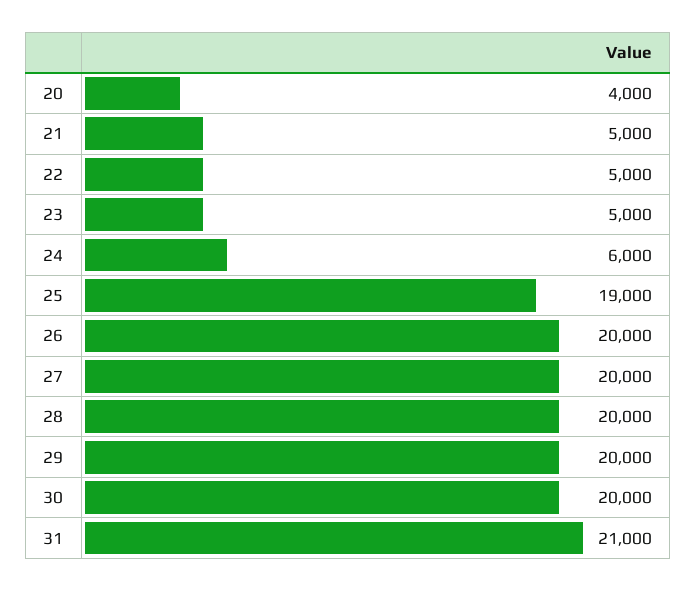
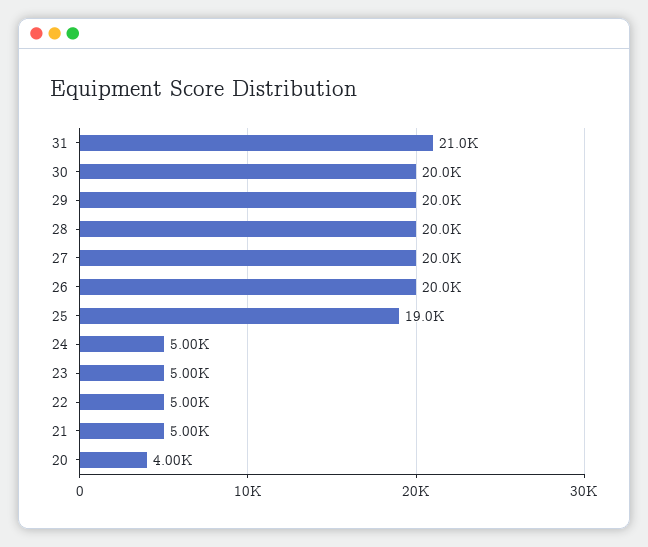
  {
    "20": 4000,
    "21": 5000,
    "22": 5000,
    "23": 5000,
-   "24": 6000,
+   "24": 5000,
    "25": 19000,
    "26": 20000,
    "27": 20000,
    "28": 20000,
    "29": 20000,
    "30": 20000,
    "31": 21000
  }

